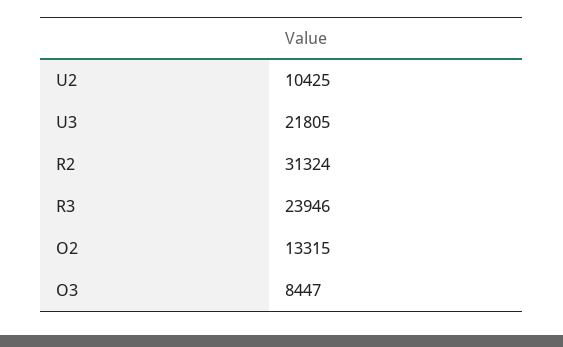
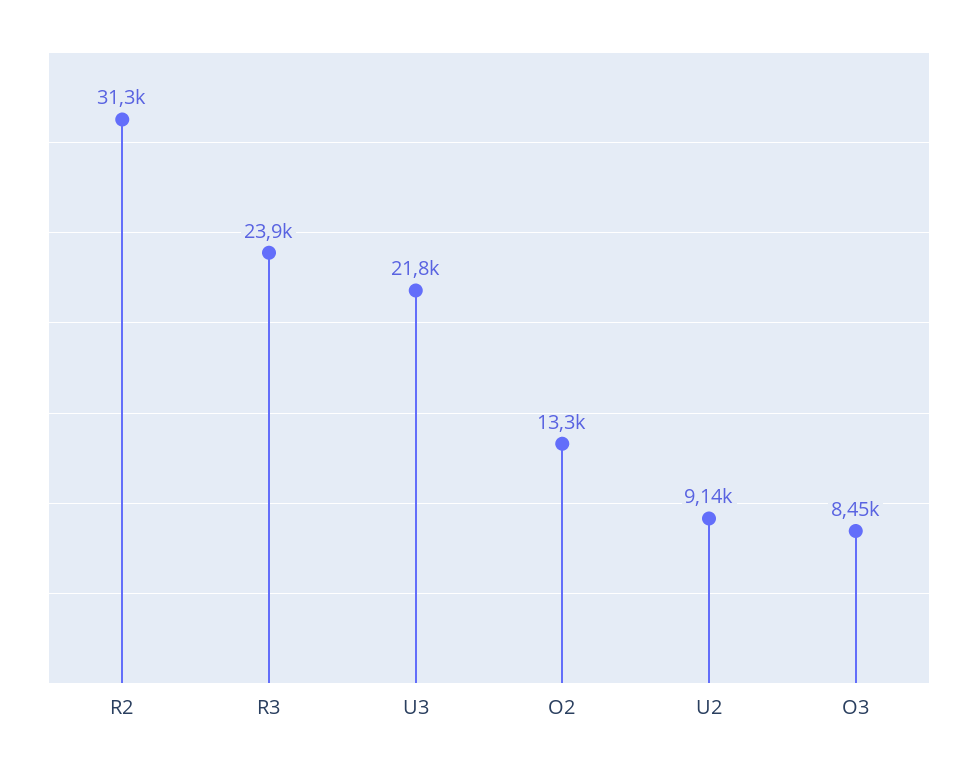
  {
-   "U2": 10425,
+   "U2": 9140,
    "U3": 21805,
    "R2": 31324,
    "R3": 23946,
    "O2": 13315,
    "O3": 8447
  }

